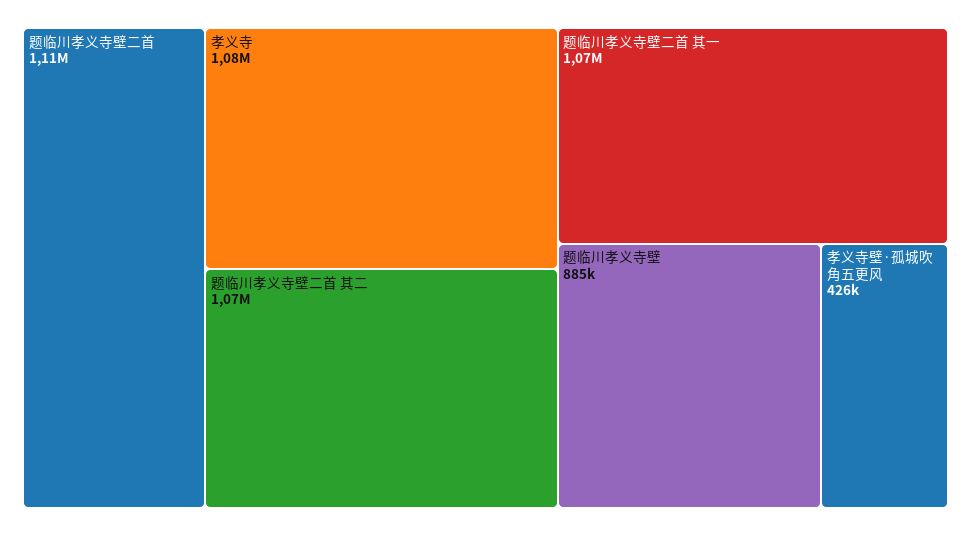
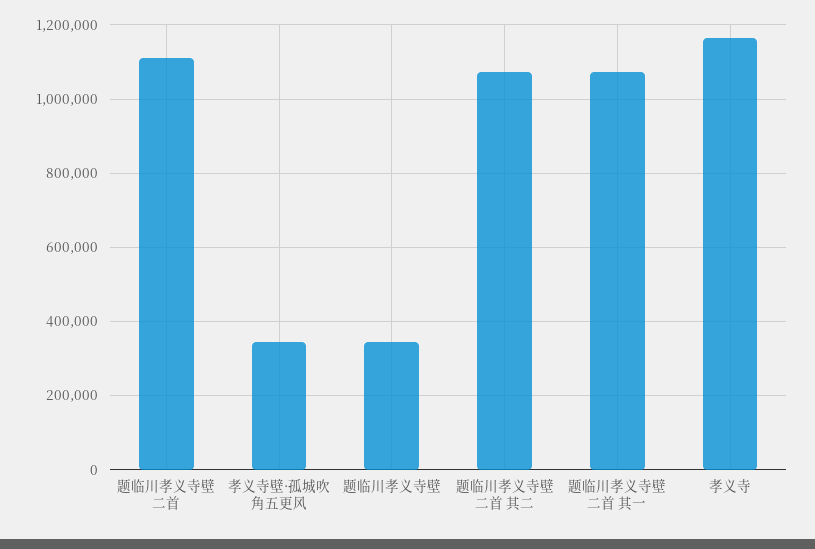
  {
    "题临川孝义寺壁二首": 1110000,
-   "孝义寺": 1080000,
+   "孝义寺": 1160000,
    "题临川孝义寺壁二首 其二": 1070000,
    "题临川孝义寺壁二首 其一": 1070000,
-   "题临川孝义寺壁": 885000,
+   "题临川孝义寺壁": 340000,
-   "孝义寺壁·孤城吹角五更风": 426000
+   "孝义寺壁·孤城吹角五更风": 340000
  }

